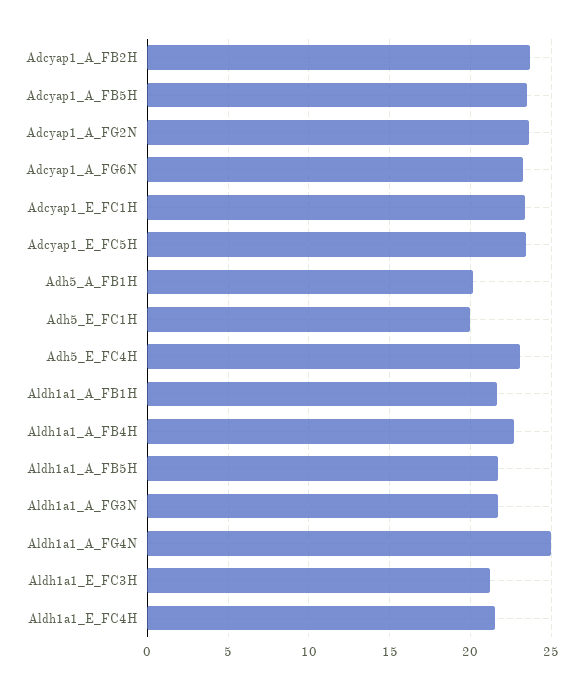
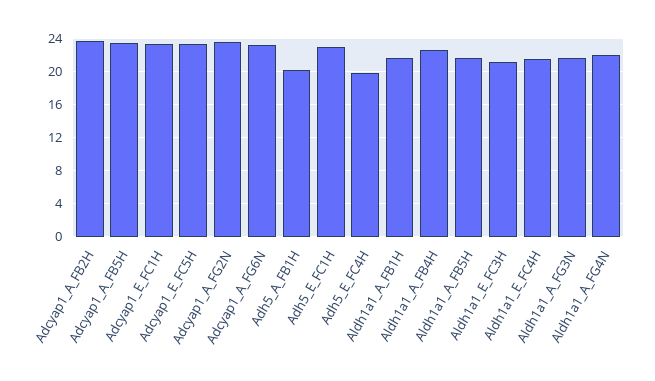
  {
    "Adcyap1_A_FB2H": 23.5,
    "Adcyap1_A_FB5H": 23.5,
    "Adcyap1_A_FG2N": 23.5,
    "Adcyap1_A_FG6N": 23,
    "Adcyap1_E_FC1H": 23.5,
    "Adcyap1_E_FC5H": 23.5,
    "Adh5_A_FB1H": 20,
-   "Adh5_E_FC1H": 20,
+   "Adh5_E_FC1H": 23,
-   "Adh5_E_FC4H": 23,
+   "Adh5_E_FC4H": 20,
    "Aldh1a1_A_FB1H": 21.5,
    "Aldh1a1_A_FB4H": 22.5,
    "Aldh1a1_A_FB5H": 21.5,
    "Aldh1a1_A_FG3N": 21.5,
-   "Aldh1a1_A_FG4N": 25,
+   "Aldh1a1_A_FG4N": 22,
    "Aldh1a1_E_FC3H": 21,
    "Aldh1a1_E_FC4H": 21.5
  }

